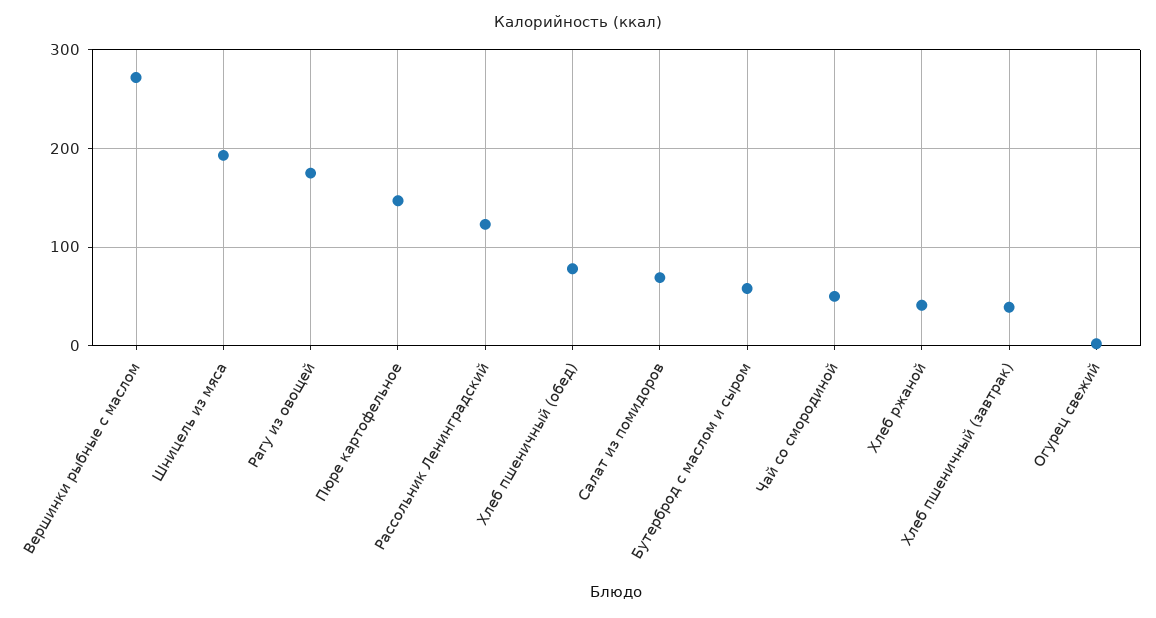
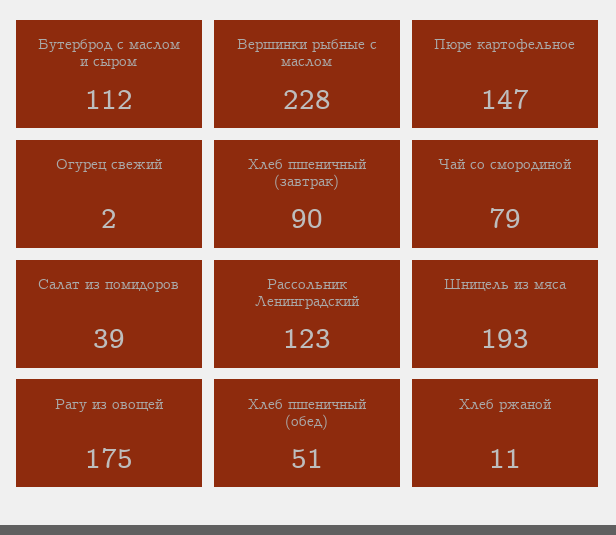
  {
-   "Вершинки рыбные с маслом": 270,
+   "Вершинки рыбные с маслом": 228,
    "Шницель из мяса": 193,
    "Рагу из овощей": 175,
    "Пюре картофельное": 147,
    "Рассольник Ленинградский": 123,
-   "Хлеб пшеничный (обед)": 80,
+   "Хлеб пшеничный (обед)": 51,
-   "Салат из помидоров": 70,
+   "Салат из помидоров": 39,
-   "Бутерброд с маслом и сыром": 60,
+   "Бутерброд с маслом и сыром": 112,
-   "Чай со смородиной": 50,
+   "Чай со смородиной": 79,
-   "Хлеб ржаной": 40,
+   "Хлеб ржаной": 11,
-   "Хлеб пшеничный (завтрак)": 40,
+   "Хлеб пшеничный (завтрак)": 90,
    "Огурец свежий": 2
  }

